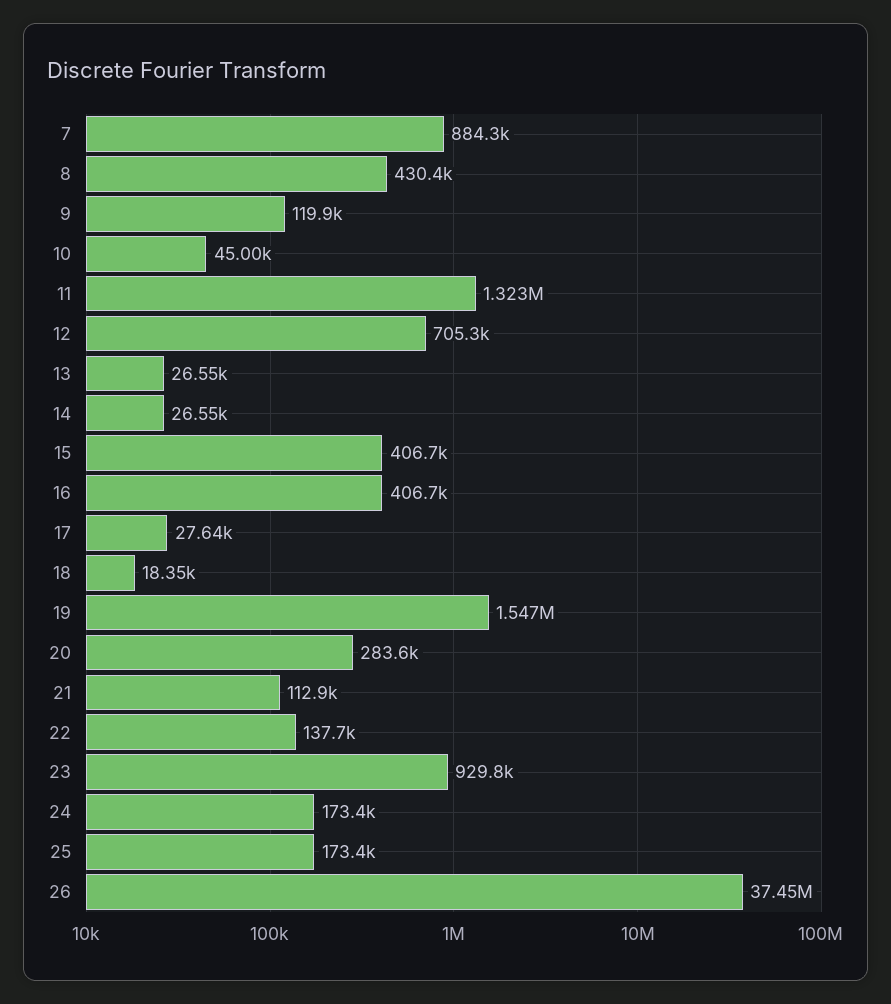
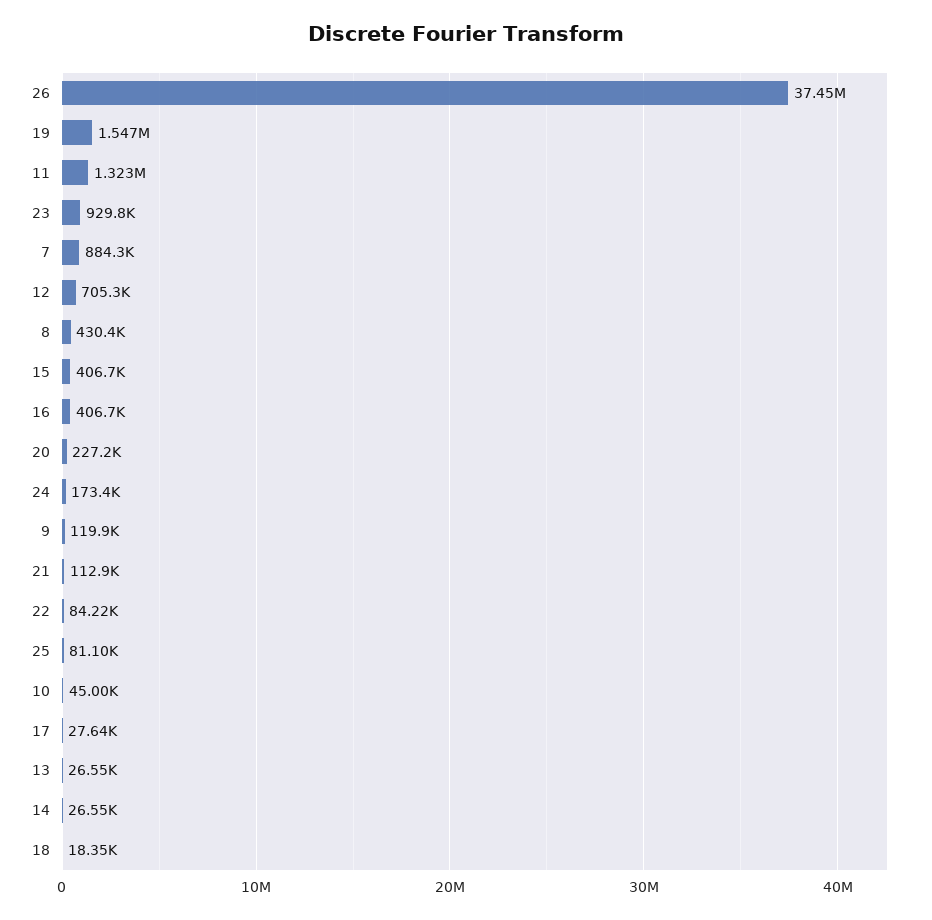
  {
    "7": 884300,
    "8": 430400,
    "9": 119900,
    "10": 45000,
    "11": 1323000,
    "12": 705300,
    "13": 26550,
    "14": 26550,
    "15": 406700,
    "16": 406700,
    "17": 27640,
    "18": 18350,
    "19": 1547000,
-   "20": 283600,
+   "20": 227200,
    "21": 112900,
-   "22": 137700,
+   "22": 84220,
    "23": 929800,
    "24": 173400,
-   "25": 173400,
+   "25": 81100,
    "26": 37450000
  }

